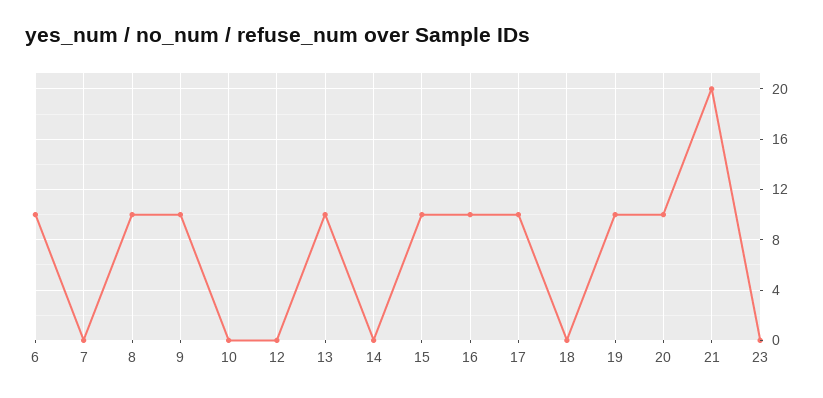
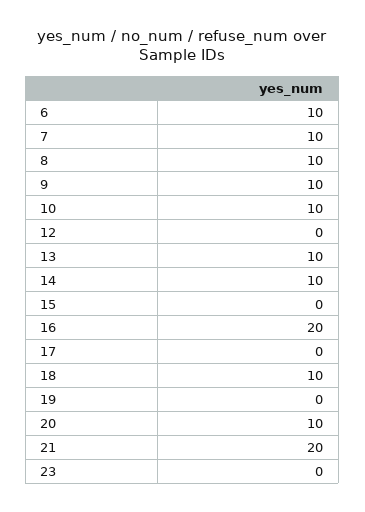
  {
    "6": 10,
-   "7": 0,
+   "7": 10,
    "8": 10,
    "9": 10,
-   "10": 0,
+   "10": 10,
    "12": 0,
    "13": 10,
-   "14": 0,
+   "14": 10,
-   "15": 10,
+   "15": 0,
-   "16": 10,
+   "16": 20,
-   "17": 10,
+   "17": 0,
-   "18": 0,
+   "18": 10,
-   "19": 10,
+   "19": 0,
    "20": 10,
    "21": 20,
    "23": 0
  }

